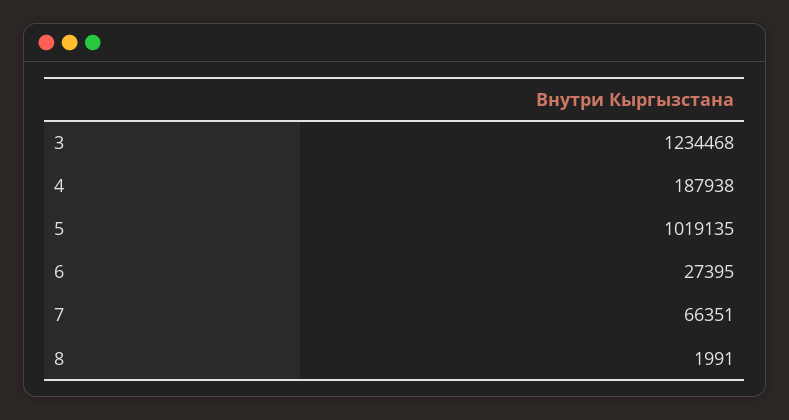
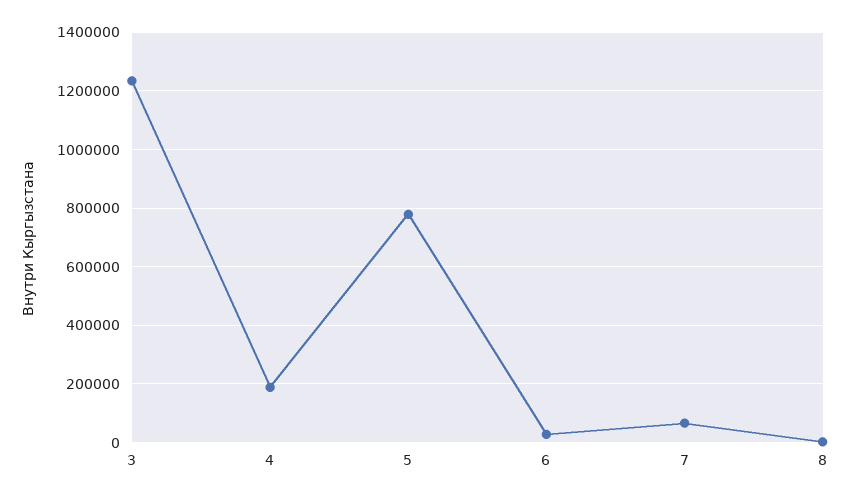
  {
    "3": 1234468,
    "4": 187938,
-   "5": 1019135,
+   "5": 775000,
    "6": 27395,
    "7": 66351,
    "8": 1991
  }

